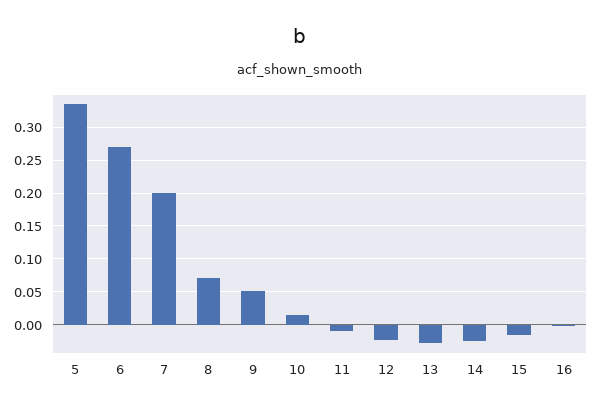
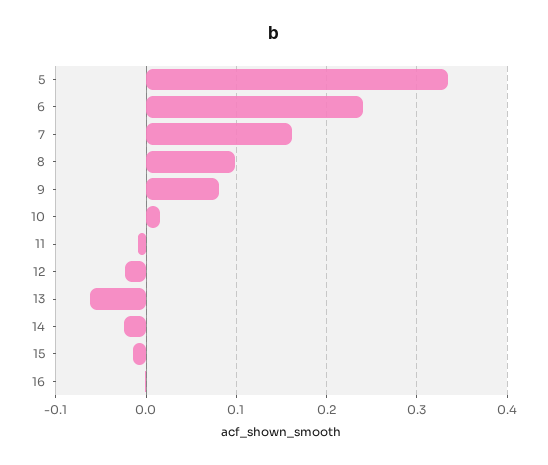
  {
    "5": 0.34,
-   "6": 0.27,
+   "6": 0.24,
-   "7": 0.2,
+   "7": 0.16,
-   "8": 0.07,
+   "8": 0.1,
-   "9": 0.05,
+   "9": 0.08,
    "10": 0.02,
    "11": -0.01,
    "12": -0.02,
-   "13": -0.03,
+   "13": -0.06,
    "14": -0.03,
    "15": -0.02,
    "16": 0
  }

